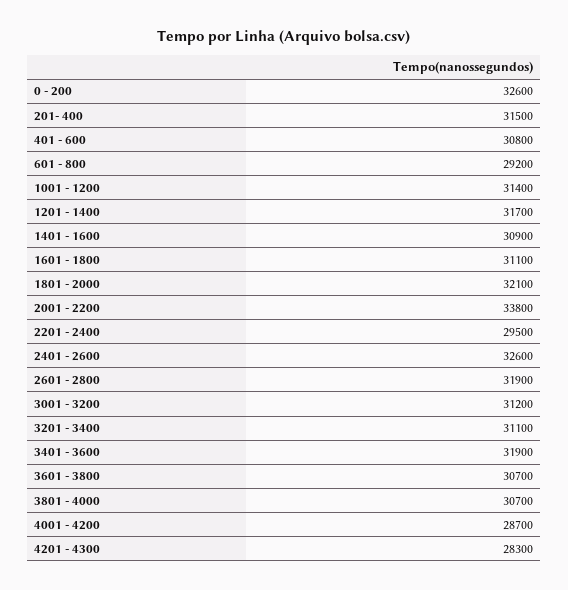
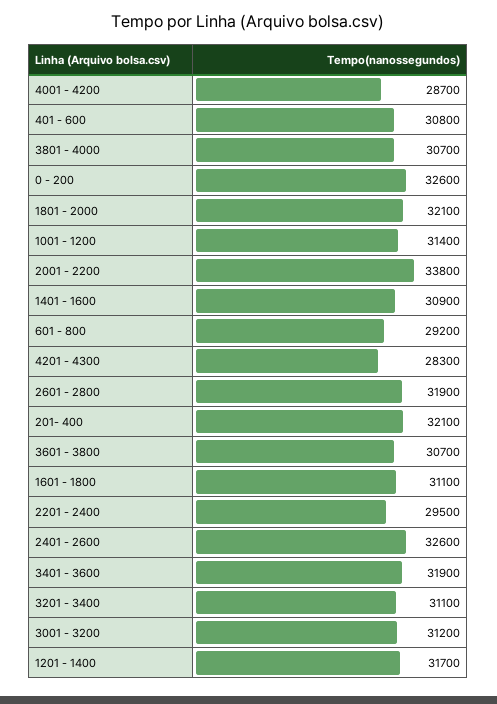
  {
    "0 - 200": 32600,
-   "201- 400": 31500,
+   "201- 400": 32100,
    "401 - 600": 30800,
    "601 - 800": 29200,
    "1001 - 1200": 31400,
    "1201 - 1400": 31700,
    "1401 - 1600": 30900,
    "1601 - 1800": 31100,
    "1801 - 2000": 32100,
    "2001 - 2200": 33800,
    "2201 - 2400": 29500,
    "2401 - 2600": 32600,
    "2601 - 2800": 31900,
    "3001 - 3200": 31200,
    "3201 - 3400": 31100,
    "3401 - 3600": 31900,
    "3601 - 3800": 30700,
    "3801 - 4000": 30700,
    "4001 - 4200": 28700,
    "4201 - 4300": 28300
  }

